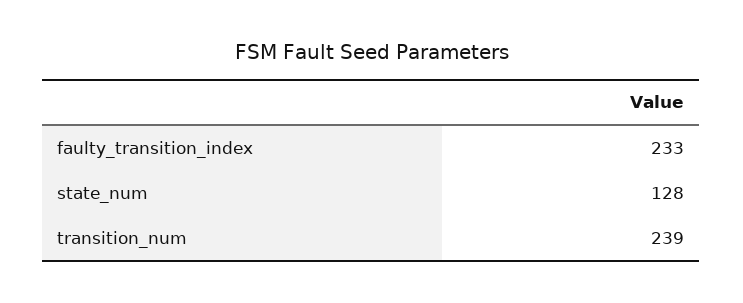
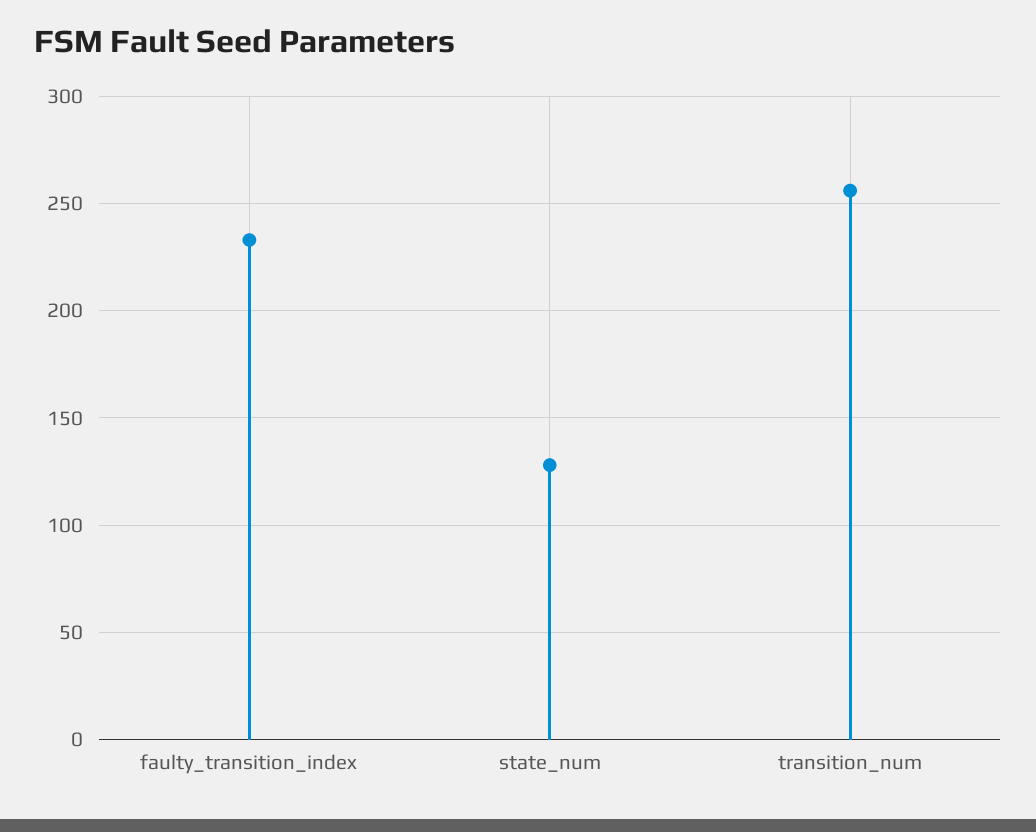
  {
    "faulty_transition_index": 233,
    "state_num": 128,
-   "transition_num": 239
+   "transition_num": 255
  }

